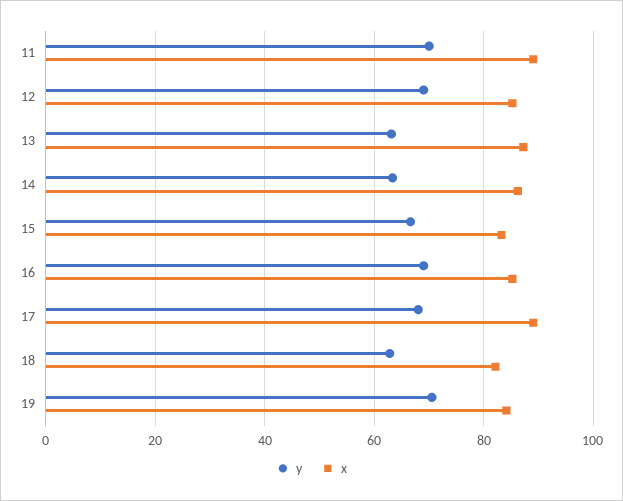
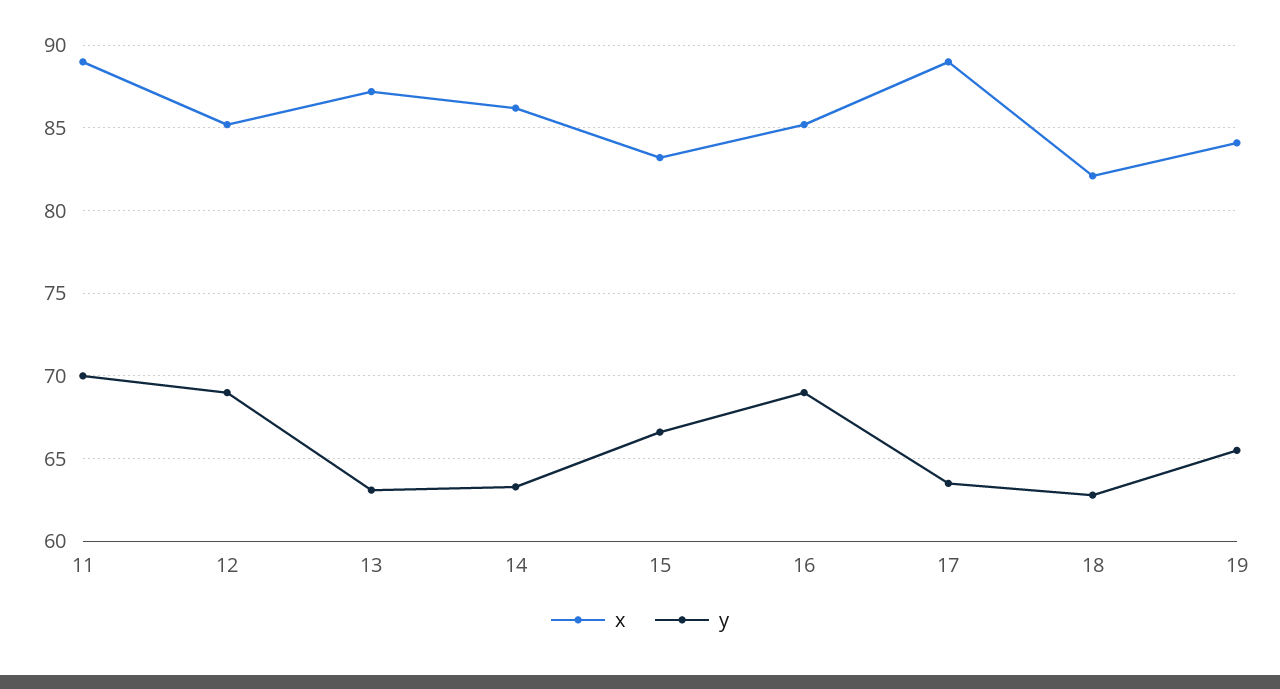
  {
    "y": {
      "11": 70,
      "12": 69,
      "13": 63,
      "14": 63.5,
      "15": 66.5,
      "16": 69,
-     "17": 68,
+     "17": 63.5,
      "18": 63,
-     "19": 70
+     "19": 65.5
    },
    "x": {
      "11": 89,
      "12": 85,
      "13": 87,
      "14": 86,
      "15": 83,
      "16": 85,
      "17": 89,
      "18": 82,
      "19": 84
    }
  }

